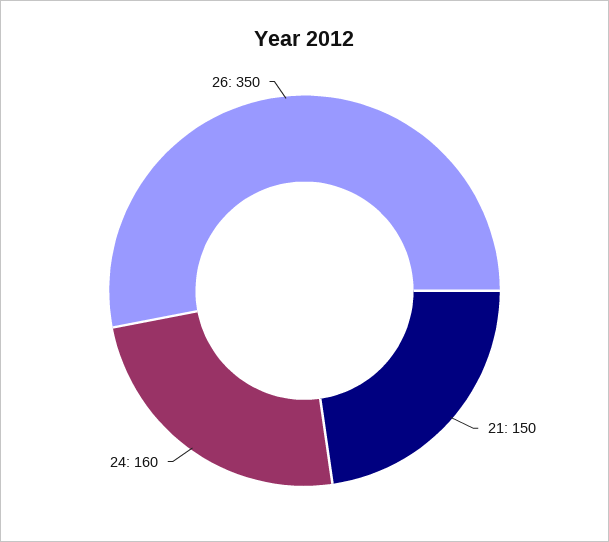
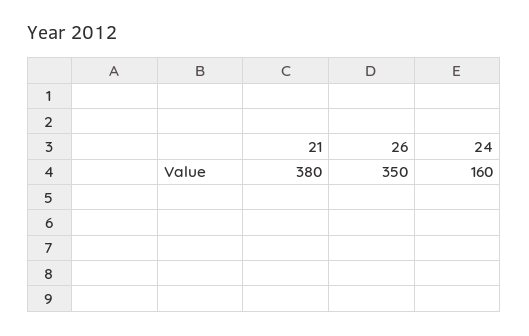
  {
-   "21": 150,
+   "21": 380,
    "24": 160,
    "26": 350
  }

